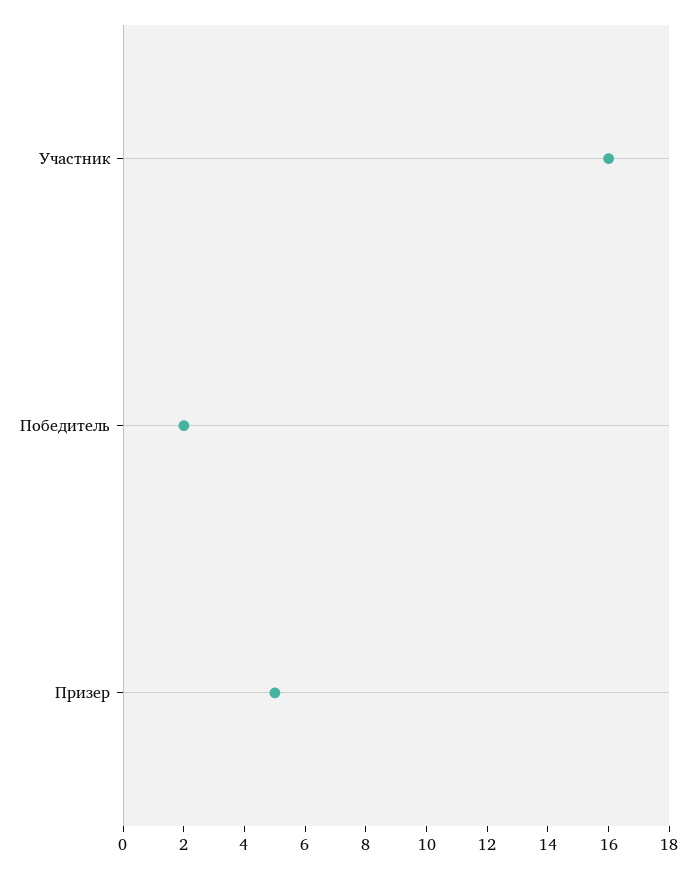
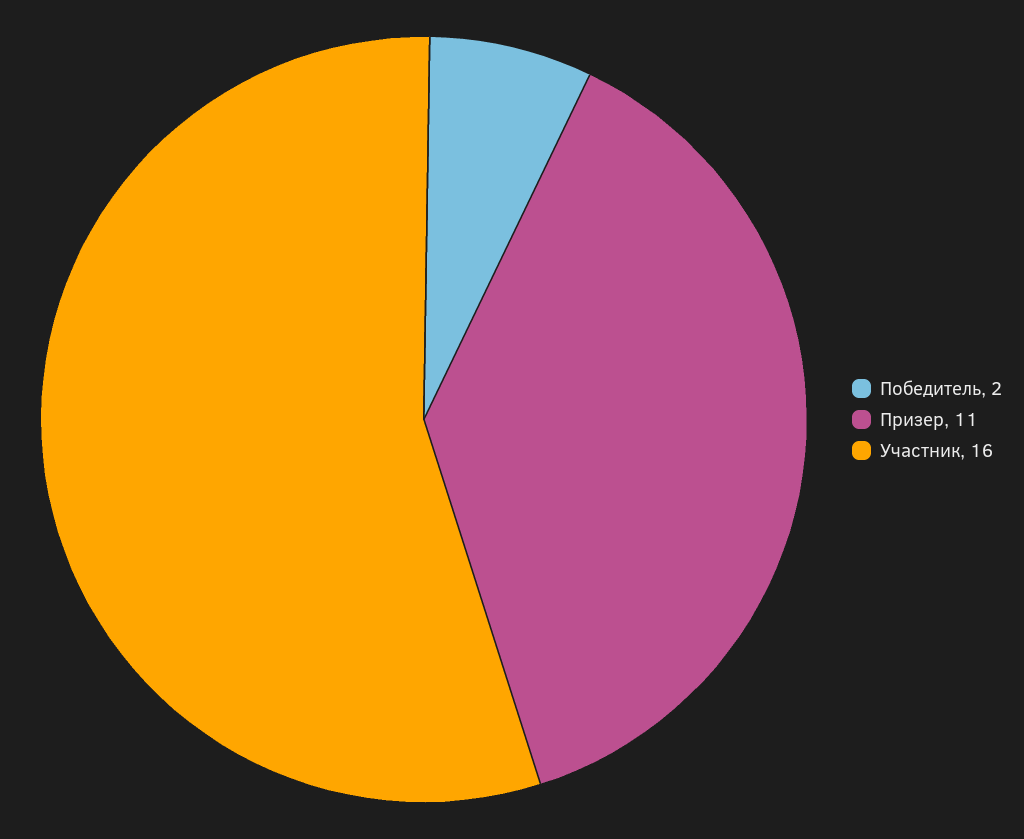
  {
    "Участник": 16,
    "Победитель": 2,
-   "Призер": 5
+   "Призер": 11
  }

